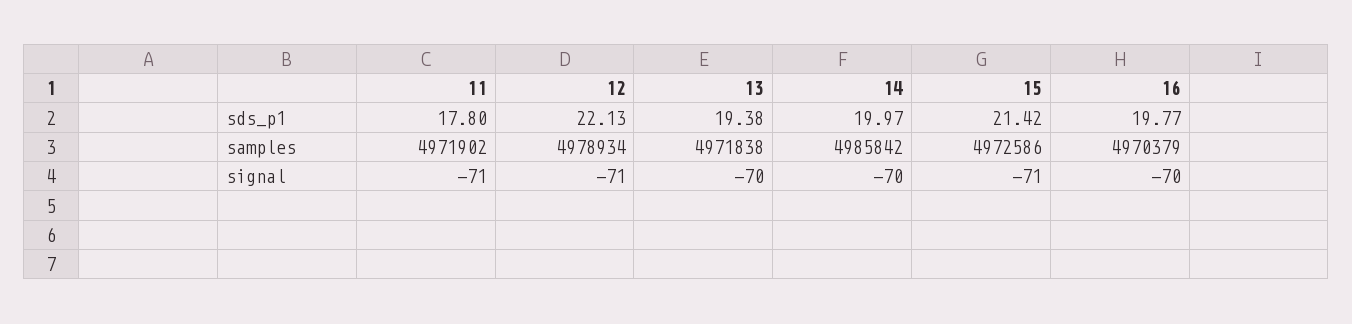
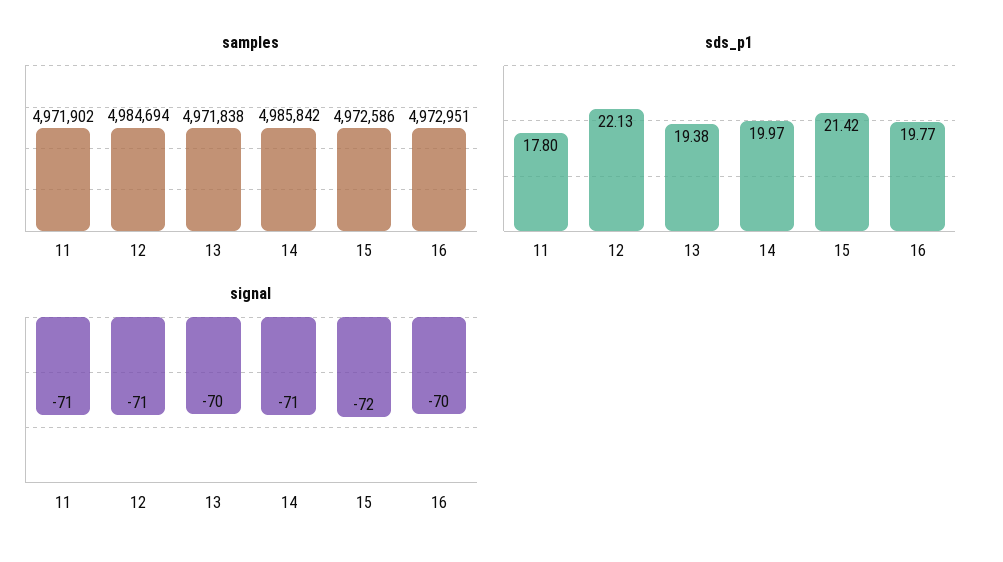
  {
    "sds_p1": {
      "11": 17.8,
      "12": 22.13,
      "13": 19.38,
      "14": 19.97,
      "15": 21.42,
      "16": 19.77
    },
    "samples": {
      "11": 4971902,
-     "12": 4978934,
+     "12": 4984694,
      "13": 4971838,
      "14": 4985842,
      "15": 4972586,
-     "16": 4970379
+     "16": 4972951
    },
    "signal": {
      "11": -71,
      "12": -71,
      "13": -70,
-     "14": -70,
+     "14": -71,
-     "15": -71,
+     "15": -72,
      "16": -70
    }
  }

